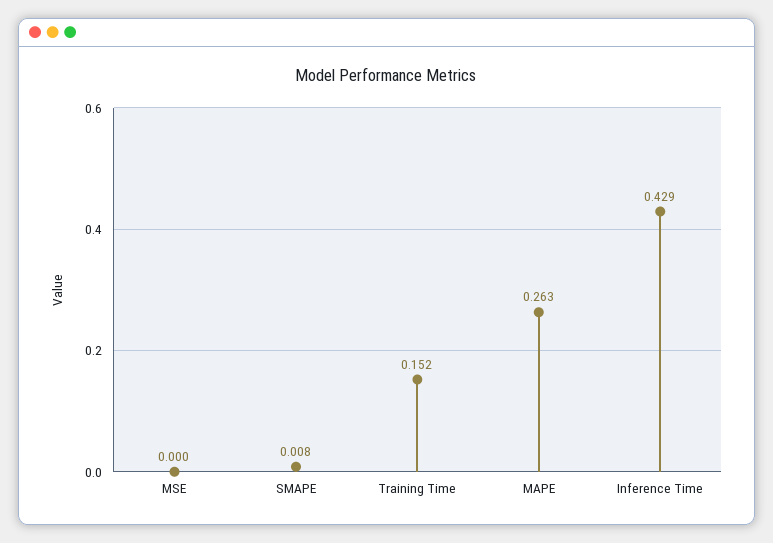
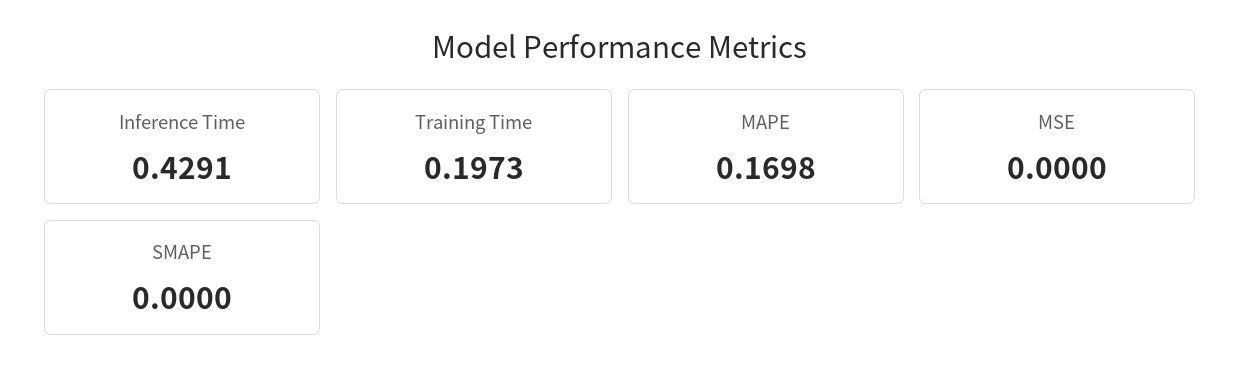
  {
    "MSE": 0,
-   "SMAPE": 0.008,
+   "SMAPE": 0,
-   "Training Time": 0.152,
+   "Training Time": 0.1973,
-   "MAPE": 0.263,
+   "MAPE": 0.1698,
    "Inference Time": 0.4291
  }

